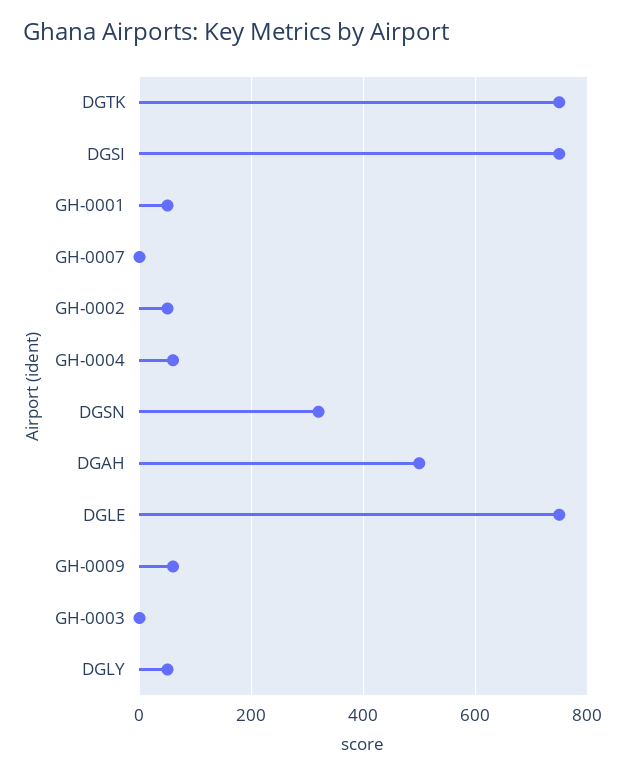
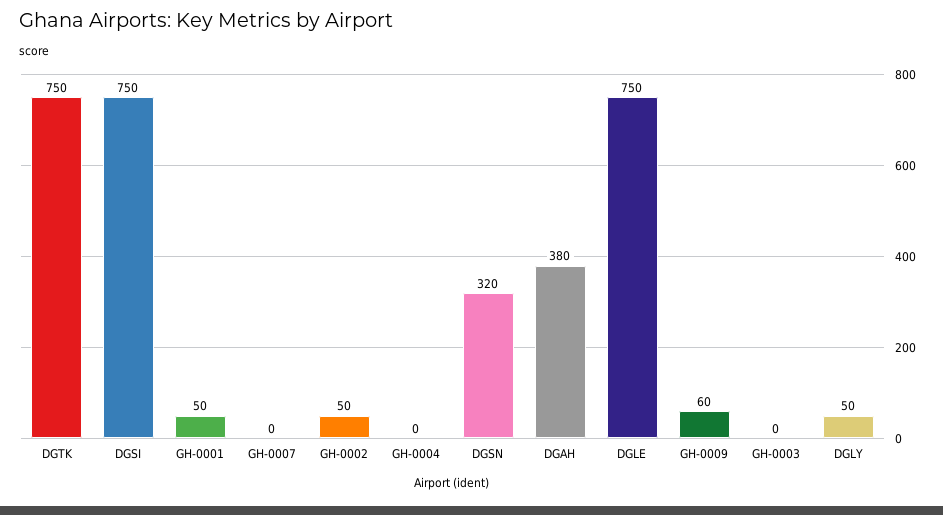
  {
    "DGTK": 750,
    "DGSI": 750,
    "GH-0001": 50,
    "GH-0007": 0,
    "GH-0002": 50,
-   "GH-0004": 60,
+   "GH-0004": 0,
    "DGSN": 320,
-   "DGAH": 500,
+   "DGAH": 380,
    "DGLE": 750,
    "GH-0009": 60,
    "GH-0003": 0,
    "DGLY": 50
  }

